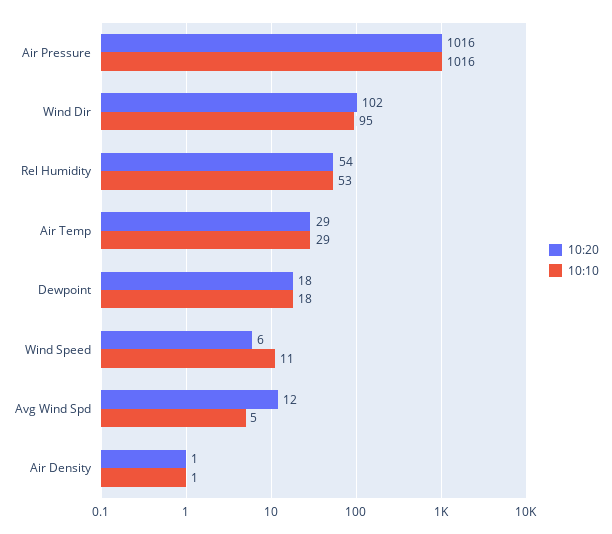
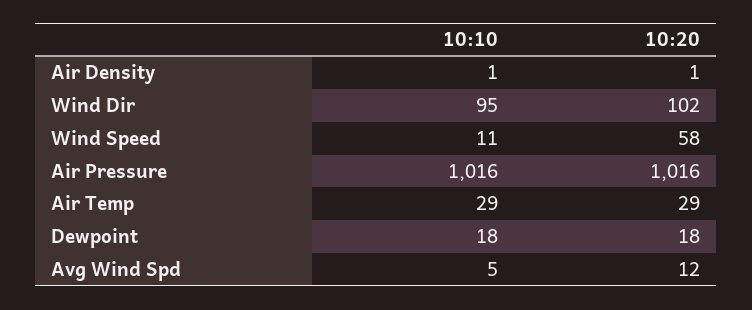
  {
    "10:20": {
      "Air Pressure": 1016,
      "Wind Dir": 102,
-     "Rel Humidity": 54,
      "Air Temp": 29,
      "Dewpoint": 18,
-     "Wind Speed": 6,
+     "Wind Speed": 58,
      "Avg Wind Spd": 12,
      "Air Density": 1
    },
    "10:10": {
      "Air Pressure": 1016,
      "Wind Dir": 95,
-     "Rel Humidity": 53,
      "Air Temp": 29,
      "Dewpoint": 18,
      "Wind Speed": 11,
      "Avg Wind Spd": 5,
      "Air Density": 1
    }
  }

